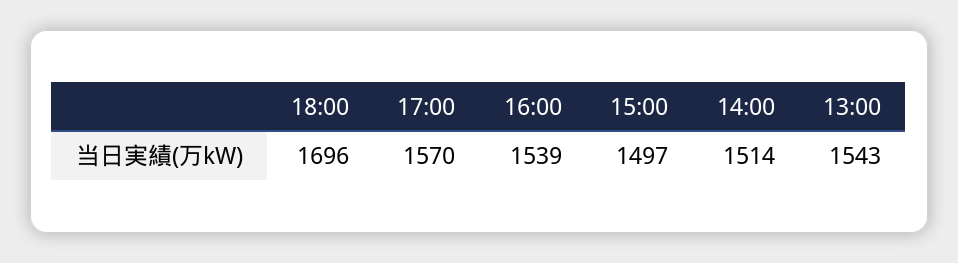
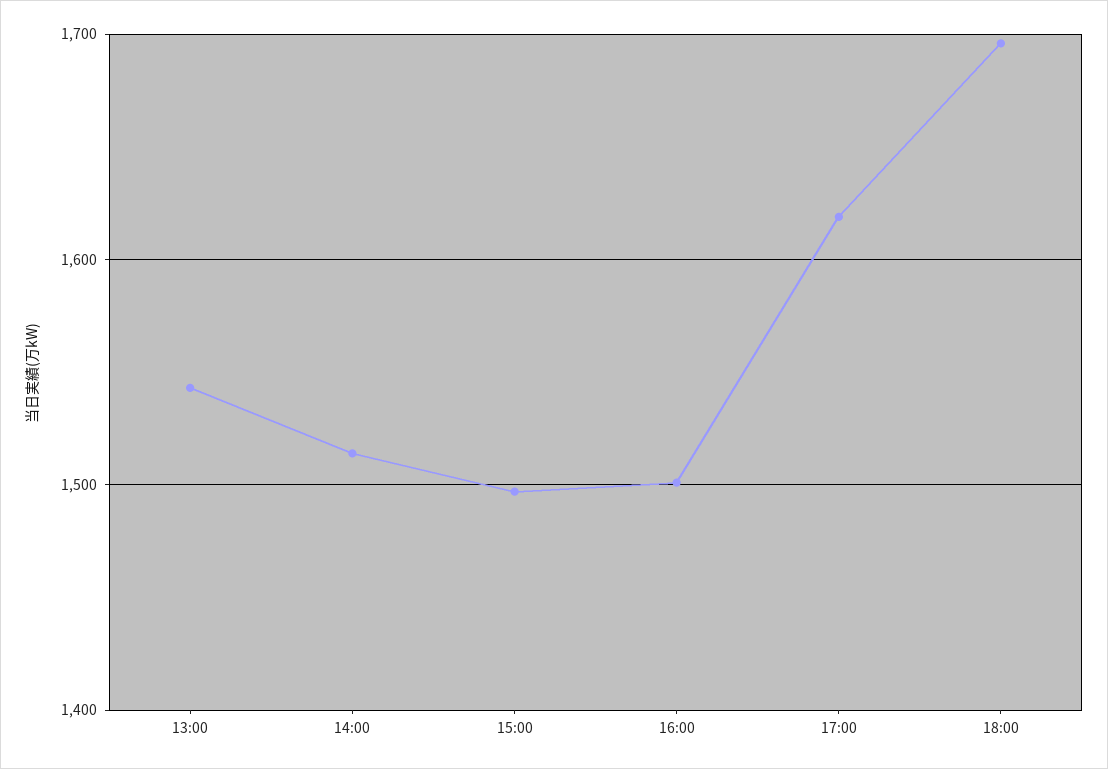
  {
    "18:00": 1696,
-   "17:00": 1570,
+   "17:00": 1620,
-   "16:00": 1539,
+   "16:00": 1500,
    "15:00": 1497,
    "14:00": 1514,
    "13:00": 1543
  }

